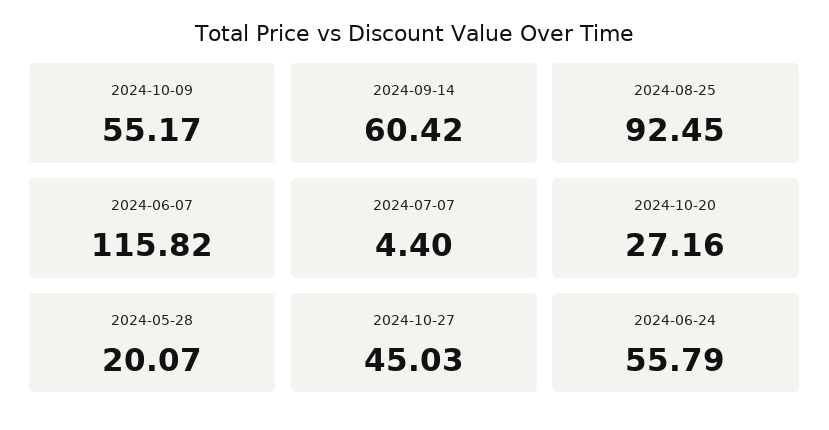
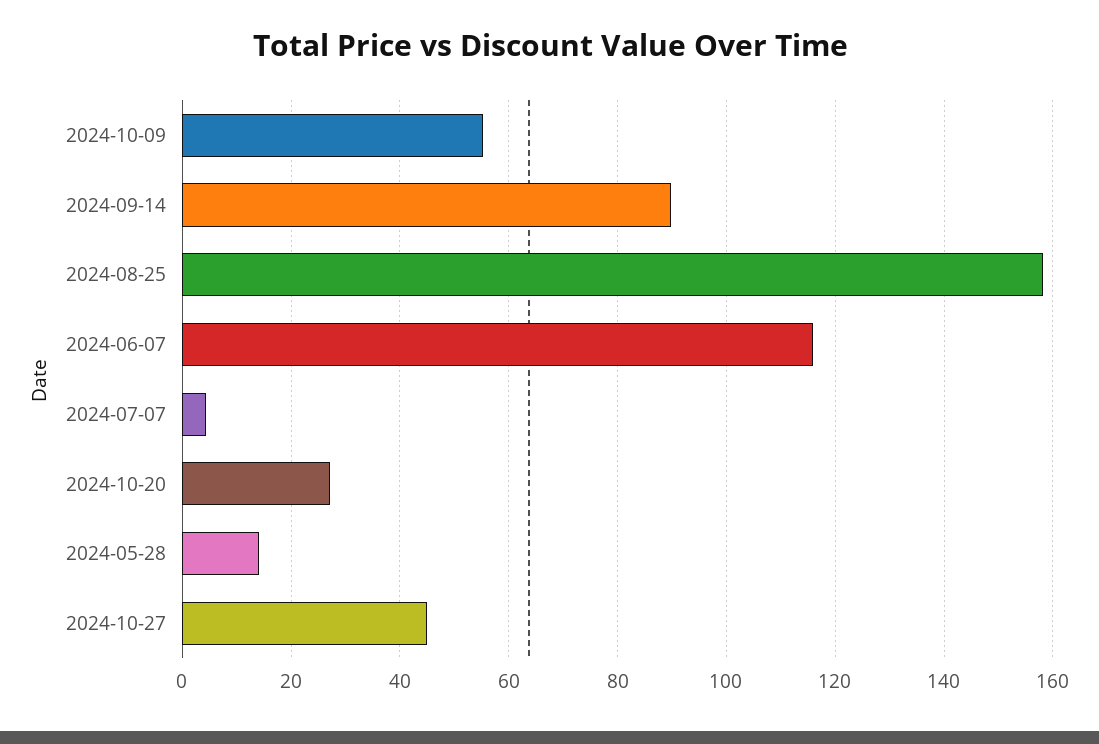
  {
    "2024-10-09": 55.17,
-   "2024-09-14": 60.42,
+   "2024-09-14": 90,
-   "2024-08-25": 92.45,
+   "2024-08-25": 158,
    "2024-06-07": 115.82,
    "2024-07-07": 4.4,
    "2024-10-20": 27.16,
-   "2024-05-28": 20.07,
+   "2024-05-28": 14,
-   "2024-10-27": 45.03,
+   "2024-10-27": 45.03
-   "2024-06-24": 55.79
  }

